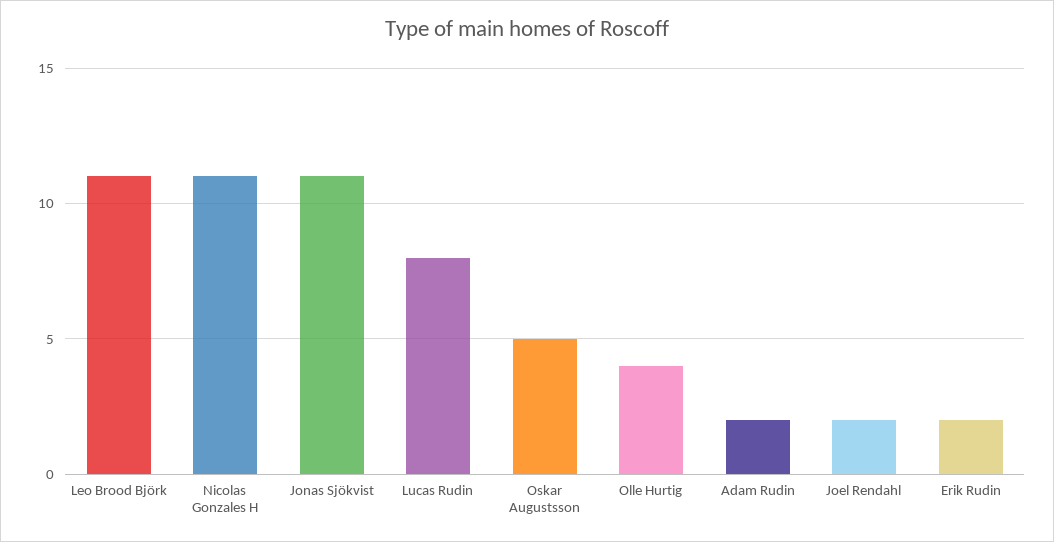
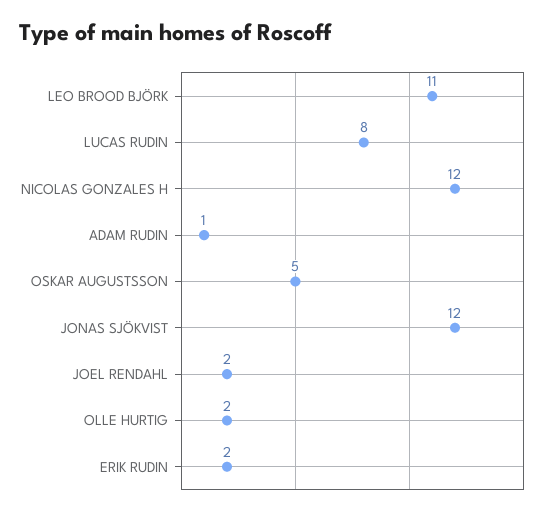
  {
    "Leo Brood Björk": 11,
-   "Nicolas Gonzales H": 11,
+   "Nicolas Gonzales H": 12,
-   "Jonas Sjökvist": 11,
+   "Jonas Sjökvist": 12,
    "Lucas Rudin": 8,
    "Oskar Augustsson": 5,
-   "Olle Hurtig": 4,
+   "Olle Hurtig": 2,
-   "Adam Rudin": 2,
+   "Adam Rudin": 1,
    "Joel Rendahl": 2,
    "Erik Rudin": 2
  }

